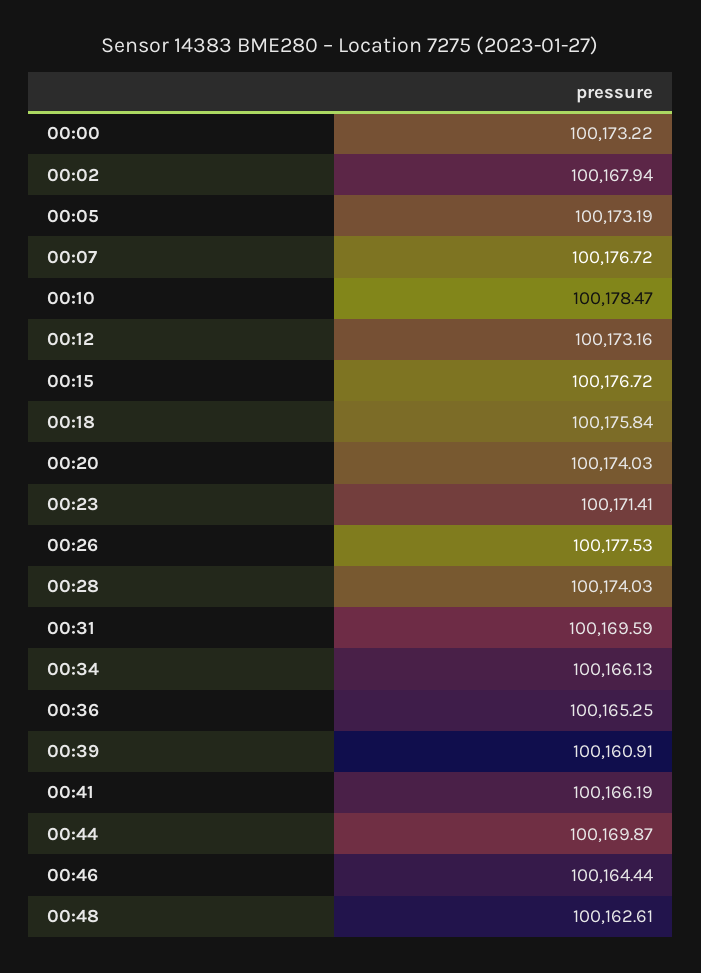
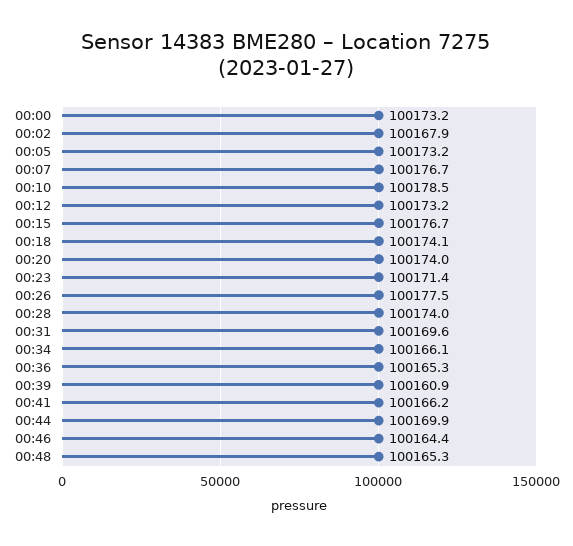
  {
    "00:00": 100173.22,
    "00:02": 100167.94,
    "00:05": 100173.19,
    "00:07": 100176.72,
    "00:10": 100178.47,
    "00:12": 100173.16,
    "00:15": 100176.72,
-   "00:18": 100175.84,
+   "00:18": 100174.1,
    "00:20": 100174.03,
    "00:23": 100171.41,
    "00:26": 100177.53,
    "00:28": 100174.03,
    "00:31": 100169.59,
    "00:34": 100166.13,
    "00:36": 100165.25,
    "00:39": 100160.91,
    "00:41": 100166.19,
    "00:44": 100169.87,
    "00:46": 100164.44,
-   "00:48": 100162.61
+   "00:48": 100165.3
  }

